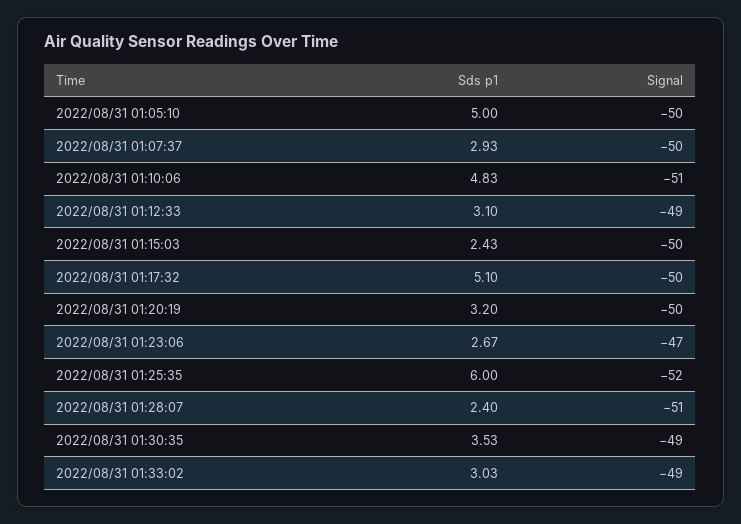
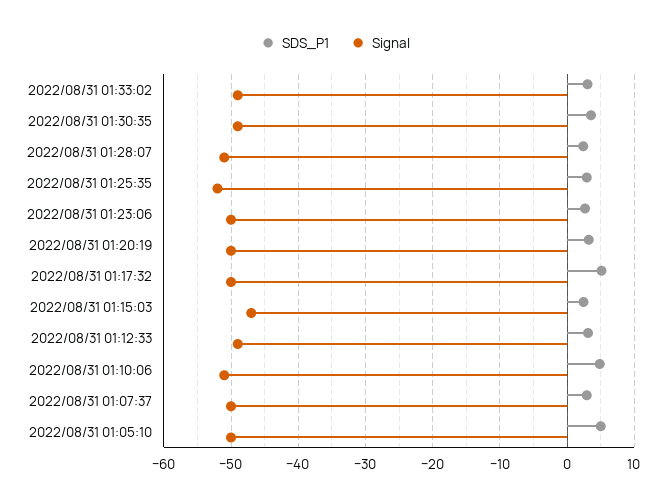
  {
    "Sds p1": {
      "2022/08/31 01:05:10": 5,
      "2022/08/31 01:07:37": 2.93,
      "2022/08/31 01:10:06": 4.83,
      "2022/08/31 01:12:33": 3.1,
      "2022/08/31 01:15:03": 2.43,
      "2022/08/31 01:17:32": 5.1,
      "2022/08/31 01:20:19": 3.2,
      "2022/08/31 01:23:06": 2.67,
-     "2022/08/31 01:25:35": 6,
+     "2022/08/31 01:25:35": 3,
      "2022/08/31 01:28:07": 2.4,
      "2022/08/31 01:30:35": 3.53,
      "2022/08/31 01:33:02": 3.03
    },
    "Signal": {
      "2022/08/31 01:05:10": -50,
      "2022/08/31 01:07:37": -50,
      "2022/08/31 01:10:06": -51,
      "2022/08/31 01:12:33": -49,
-     "2022/08/31 01:15:03": -50,
+     "2022/08/31 01:15:03": -47,
      "2022/08/31 01:17:32": -50,
      "2022/08/31 01:20:19": -50,
-     "2022/08/31 01:23:06": -47,
+     "2022/08/31 01:23:06": -50,
      "2022/08/31 01:25:35": -52,
      "2022/08/31 01:28:07": -51,
      "2022/08/31 01:30:35": -49,
      "2022/08/31 01:33:02": -49
    }
  }

